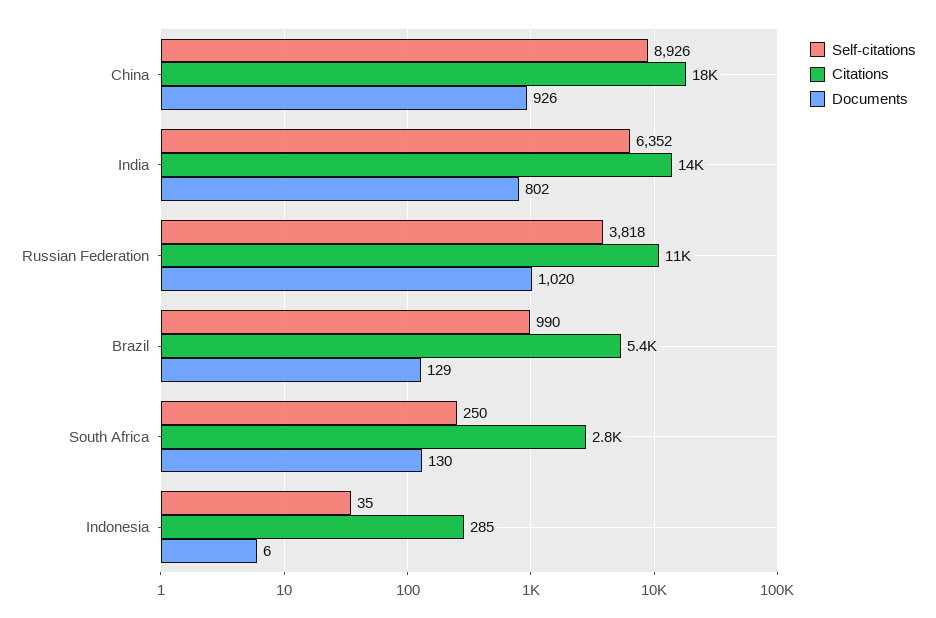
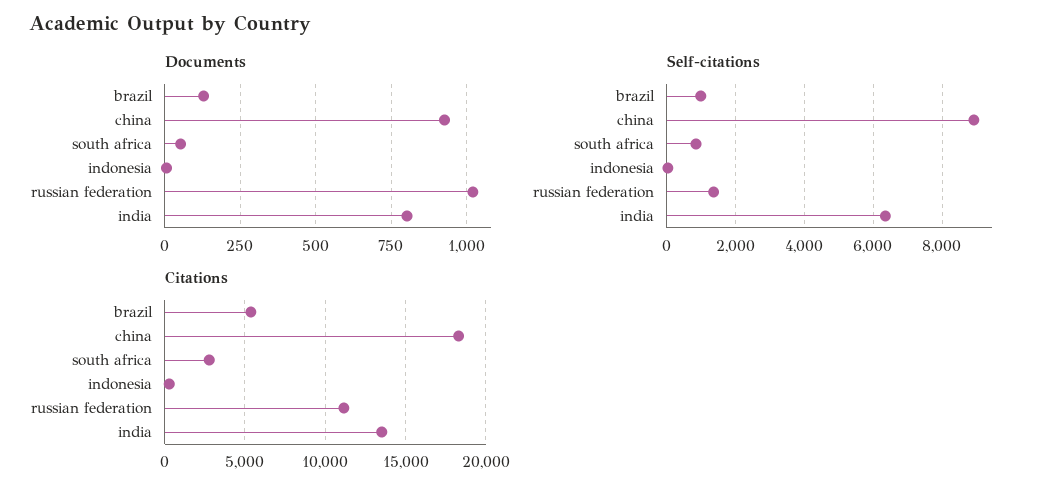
  {
    "Self-citations": {
      "China": 8926,
      "India": 6352,
-     "Russian Federation": 3818,
+     "Russian Federation": 1400,
      "Brazil": 990,
-     "South Africa": 250,
+     "South Africa": 800,
      "Indonesia": 35
    },
    "Citations": {
      "China": 18000,
      "India": 14000,
      "Russian Federation": 11000,
      "Brazil": 5400,
      "South Africa": 2800,
      "Indonesia": 285
    },
    "Documents": {
      "China": 926,
      "India": 802,
      "Russian Federation": 1020,
      "Brazil": 129,
-     "South Africa": 130,
+     "South Africa": 50,
      "Indonesia": 6
    }
  }

